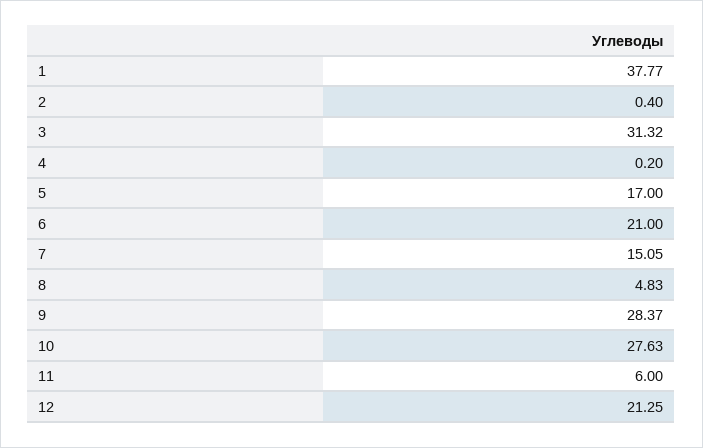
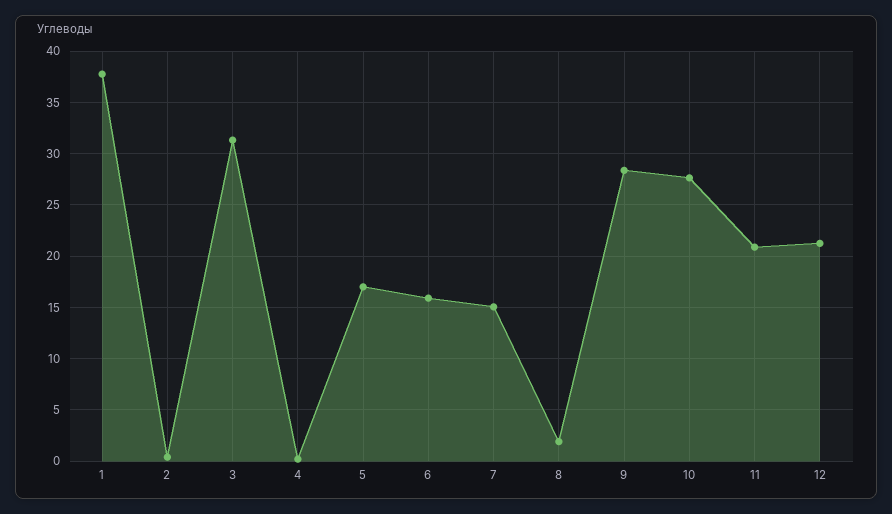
  {
    "1": 37.77,
    "2": 0.4,
    "3": 31.32,
    "4": 0.2,
    "5": 17,
-   "6": 21,
+   "6": 16,
    "7": 15.05,
-   "8": 4.83,
+   "8": 2,
    "9": 28.37,
    "10": 27.63,
-   "11": 6,
+   "11": 21,
    "12": 21.25
  }

